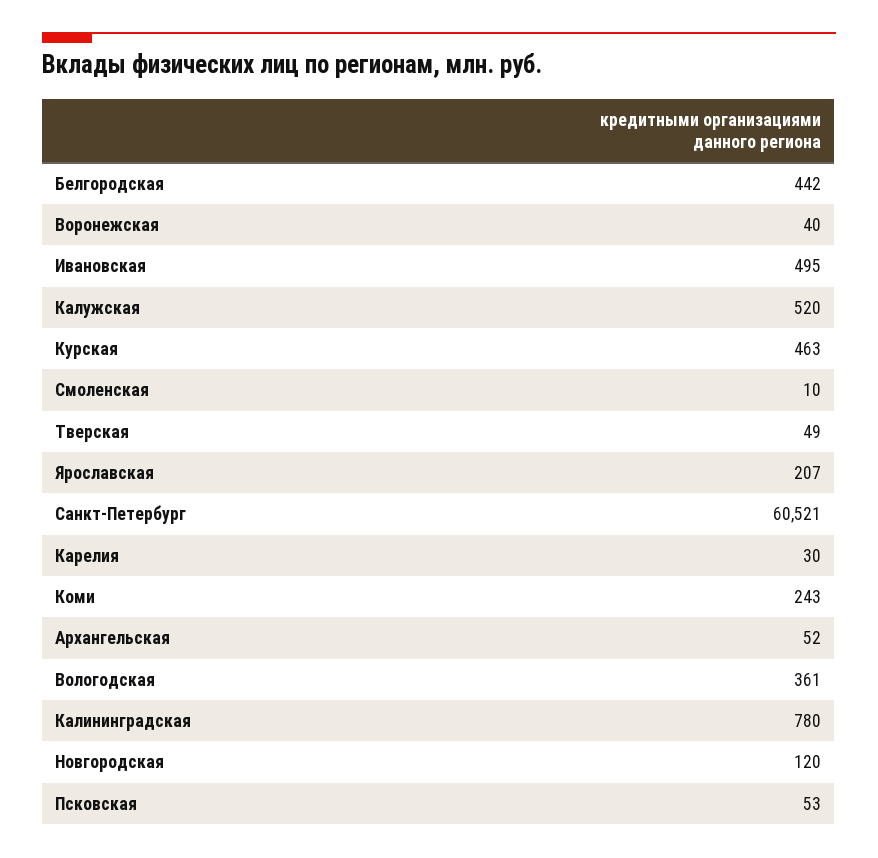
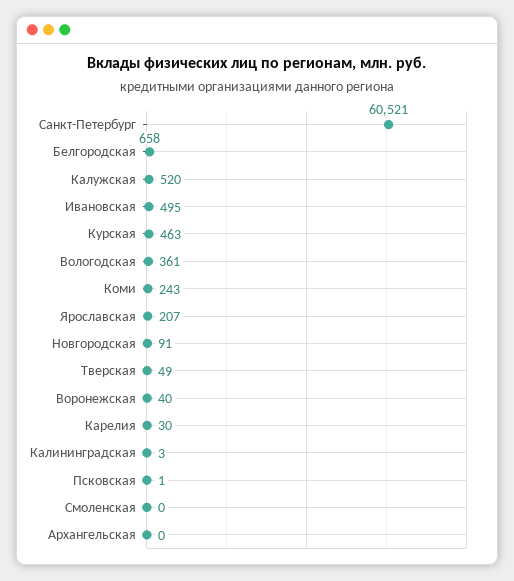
  {
-   "Белгородская": 442,
+   "Белгородская": 658,
    "Воронежская": 40,
    "Ивановская": 495,
    "Калужская": 520,
    "Курская": 463,
-   "Смоленская": 10,
+   "Смоленская": 0,
    "Тверская": 49,
    "Ярославская": 207,
    "Санкт-Петербург": 60521,
    "Карелия": 30,
    "Коми": 243,
-   "Архангельская": 52,
+   "Архангельская": 0,
    "Вологодская": 361,
-   "Калининградская": 780,
+   "Калининградская": 3,
-   "Новгородская": 120,
+   "Новгородская": 91,
-   "Псковская": 53
+   "Псковская": 1
  }

